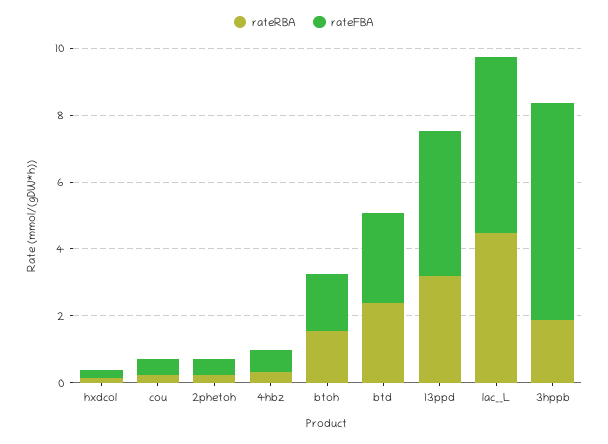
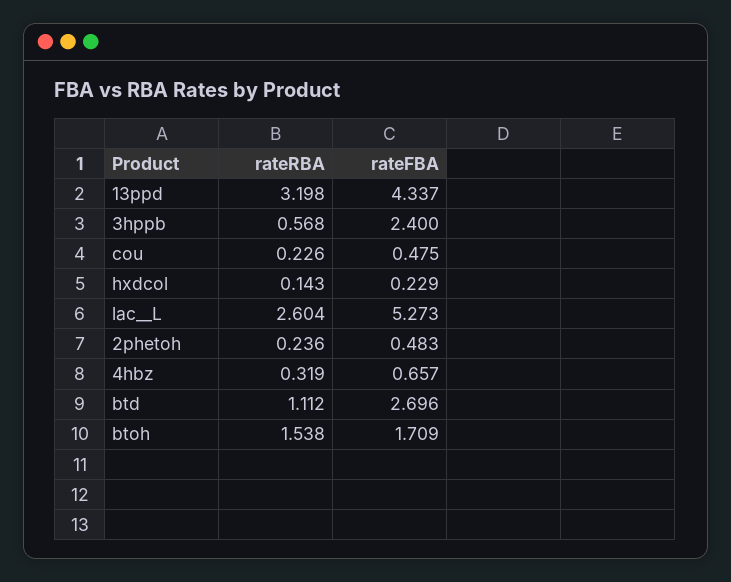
  {
    "rateRBA": {
      "hxdcol": 0.143,
      "cou": 0.226,
      "2phetoh": 0.236,
      "4hbz": 0.319,
      "btoh": 1.538,
-     "btd": 2.5,
+     "btd": 1.112,
      "13ppd": 3.198,
-     "lac__L": 4.5,
+     "lac__L": 2.604,
-     "3hppb": 2
+     "3hppb": 0.568
    },
    "rateFBA": {
      "hxdcol": 0.229,
      "cou": 0.475,
      "2phetoh": 0.483,
      "4hbz": 0.657,
      "btoh": 1.709,
      "btd": 2.696,
      "13ppd": 4.337,
      "lac__L": 5.273,
-     "3hppb": 6.5
+     "3hppb": 2.4
    }
  }

